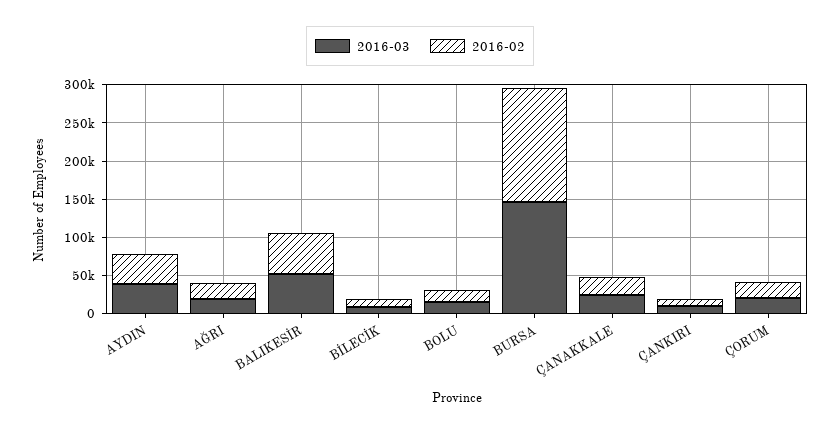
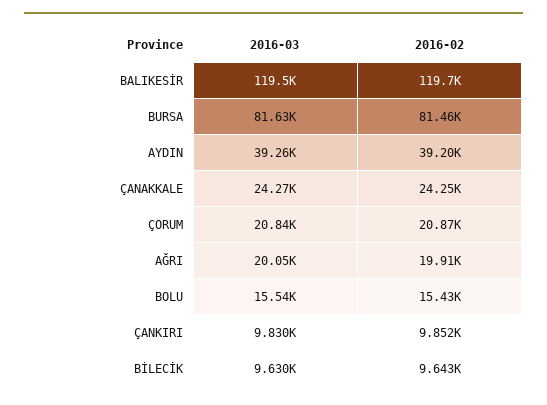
  {
    "2016-03": {
      "AYDIN": 39260,
      "AĞRI": 20050,
-     "BALIKESİR": 50000,
+     "BALIKESİR": 119500,
      "BİLECİK": 9630,
      "BOLU": 15540,
-     "BURSA": 150000,
+     "BURSA": 81630,
      "ÇANAKKALE": 24270,
      "ÇANKIRI": 9830,
      "ÇORUM": 20840
    },
    "2016-02": {
      "AYDIN": 39200,
      "AĞRI": 19910,
-     "BALIKESİR": 50000,
+     "BALIKESİR": 119700,
      "BİLECİK": 9643,
      "BOLU": 15430,
-     "BURSA": 150000,
+     "BURSA": 81460,
      "ÇANAKKALE": 24250,
      "ÇANKIRI": 9852,
      "ÇORUM": 20870
    }
  }

